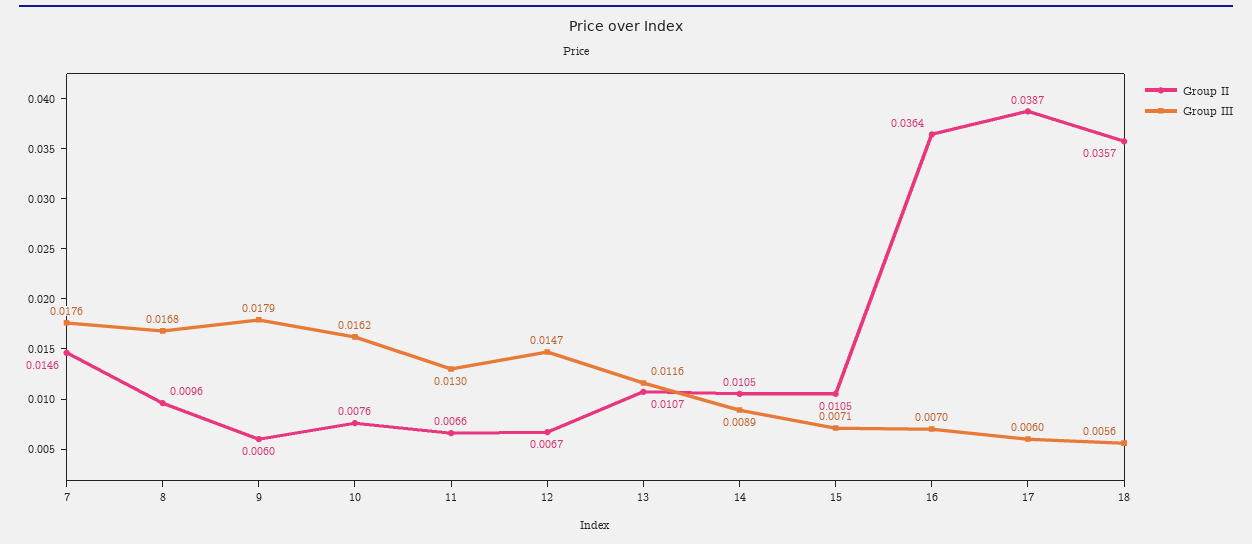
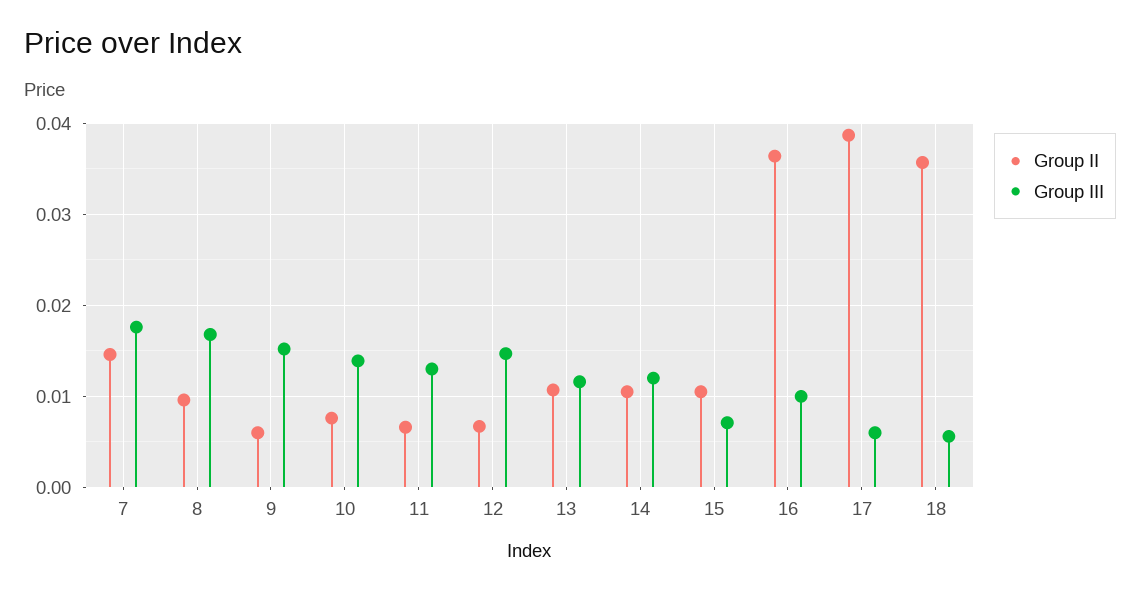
  {
    "Group II": {
      "7": 0.0146,
      "8": 0.0096,
      "9": 0.006,
      "10": 0.0076,
      "11": 0.0066,
      "12": 0.0067,
      "13": 0.0107,
      "14": 0.0105,
      "15": 0.0105,
      "16": 0.0364,
      "17": 0.0387,
      "18": 0.0357
    },
    "Group III": {
      "7": 0.0176,
      "8": 0.0168,
-     "9": 0.0179,
+     "9": 0.015,
-     "10": 0.0162,
+     "10": 0.014,
      "11": 0.013,
      "12": 0.0147,
      "13": 0.0116,
-     "14": 0.0089,
+     "14": 0.012,
      "15": 0.0071,
-     "16": 0.007,
+     "16": 0.01,
      "17": 0.006,
      "18": 0.0056
    }
  }

